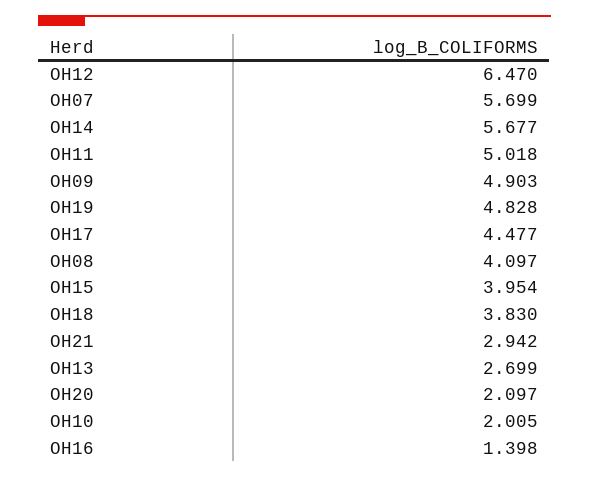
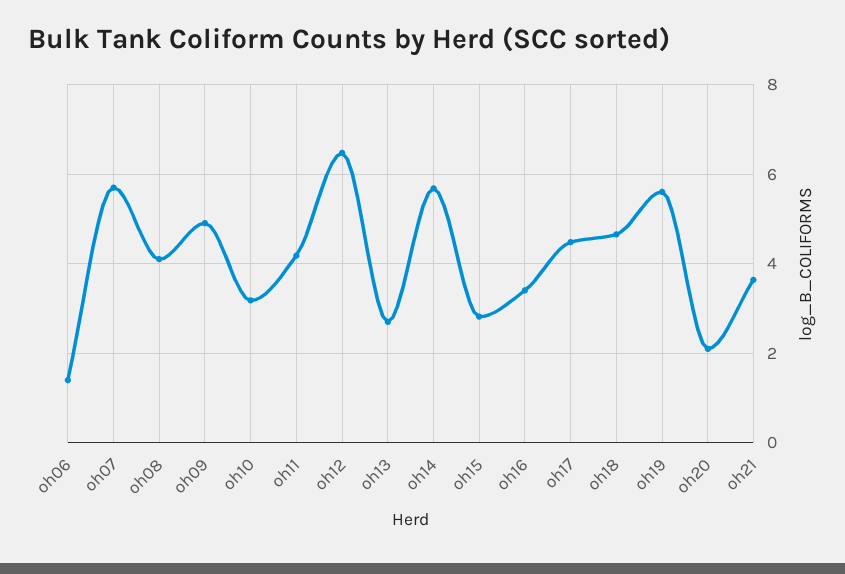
  {
    "OH12": 6.47,
    "OH07": 5.699,
    "OH14": 5.677,
-   "OH11": 5.018,
+   "OH11": 4.2,
    "OH09": 4.903,
-   "OH19": 4.828,
+   "OH19": 5.6,
    "OH17": 4.477,
    "OH08": 4.097,
-   "OH15": 3.954,
+   "OH15": 2.8,
-   "OH18": 3.83,
+   "OH18": 4.6,
-   "OH21": 2.942,
+   "OH21": 3.6,
    "OH13": 2.699,
    "OH20": 2.097,
-   "OH10": 2.005,
+   "OH10": 3.2,
-   "OH16": 1.398
+   "OH16": 3.4,
+   "oh06": 1.4
  }

